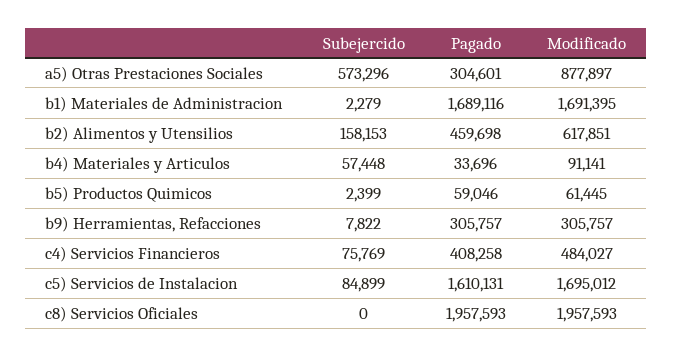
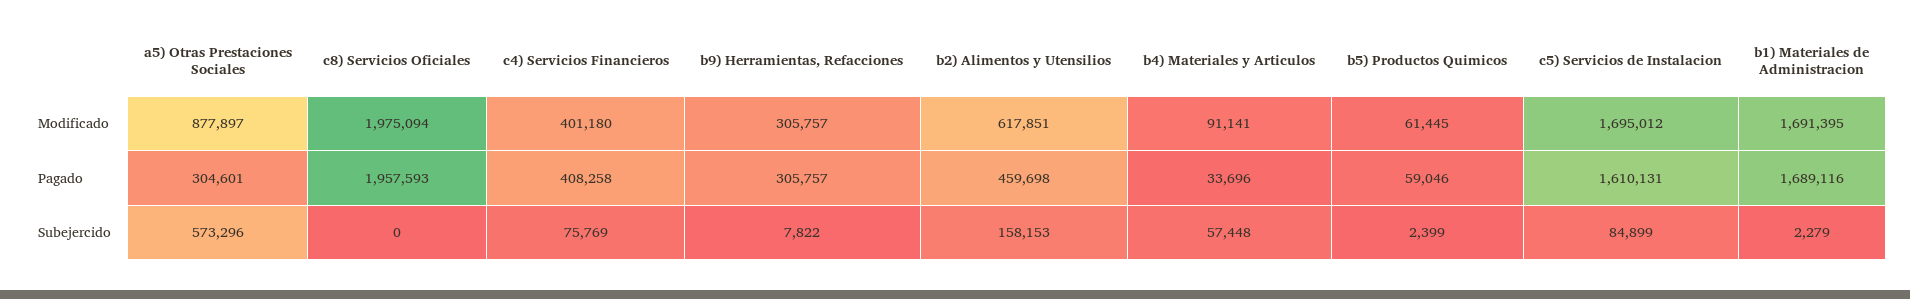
  {
    "Subejercido": {
      "a5) Otras Prestaciones Sociales": 573296,
      "b1) Materiales de Administracion": 2279,
      "b2) Alimentos y Utensilios": 158153,
      "b4) Materiales y Articulos": 57448,
      "b5) Productos Quimicos": 2399,
      "b9) Herramientas, Refacciones": 7822,
      "c4) Servicios Financieros": 75769,
      "c5) Servicios de Instalacion": 84899,
      "c8) Servicios Oficiales": 0
    },
    "Pagado": {
      "a5) Otras Prestaciones Sociales": 304601,
      "b1) Materiales de Administracion": 1689116,
      "b2) Alimentos y Utensilios": 459698,
      "b4) Materiales y Articulos": 33696,
      "b5) Productos Quimicos": 59046,
      "b9) Herramientas, Refacciones": 305757,
      "c4) Servicios Financieros": 408258,
      "c5) Servicios de Instalacion": 1610131,
      "c8) Servicios Oficiales": 1957593
    },
    "Modificado": {
      "a5) Otras Prestaciones Sociales": 877897,
      "b1) Materiales de Administracion": 1691395,
      "b2) Alimentos y Utensilios": 617851,
      "b4) Materiales y Articulos": 91141,
      "b5) Productos Quimicos": 61445,
      "b9) Herramientas, Refacciones": 305757,
-     "c4) Servicios Financieros": 484027,
+     "c4) Servicios Financieros": 401180,
      "c5) Servicios de Instalacion": 1695012,
-     "c8) Servicios Oficiales": 1957593
+     "c8) Servicios Oficiales": 1975094
    }
  }

